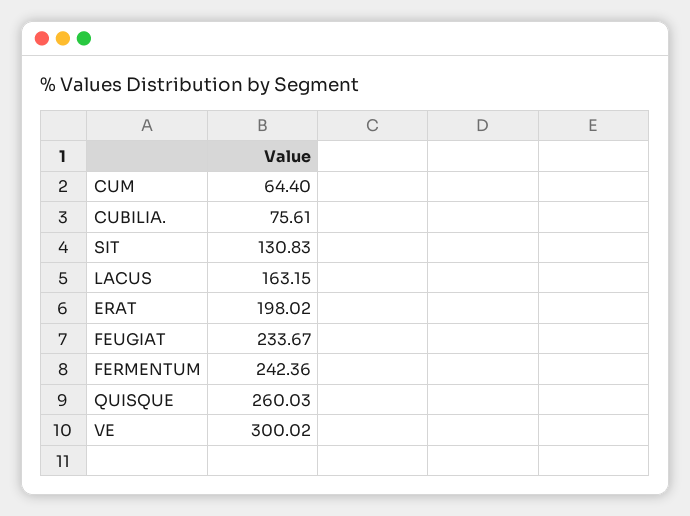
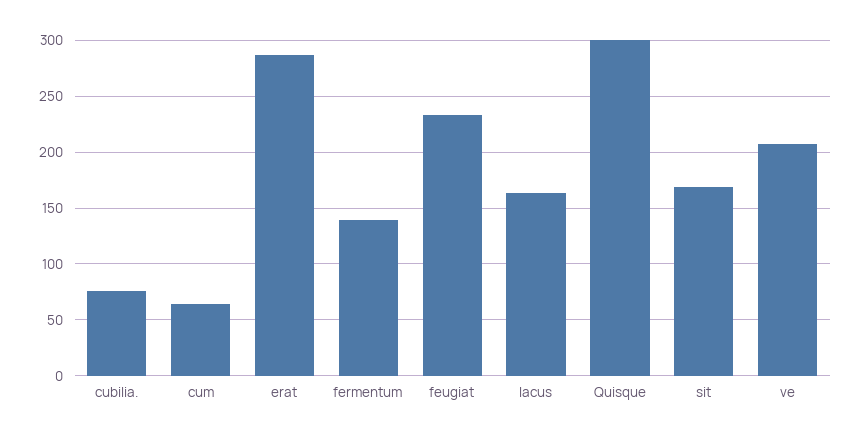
  {
    "CUM": 64.4,
    "CUBILIA.": 75.61,
-   "SIT": 130.83,
+   "SIT": 170,
    "LACUS": 163.15,
-   "ERAT": 198.02,
+   "ERAT": 290,
    "FEUGIAT": 233.67,
-   "FERMENTUM": 242.36,
+   "FERMENTUM": 140,
-   "QUISQUE": 260.03,
+   "QUISQUE": 300,
-   "VE": 300.02
+   "VE": 210
  }

